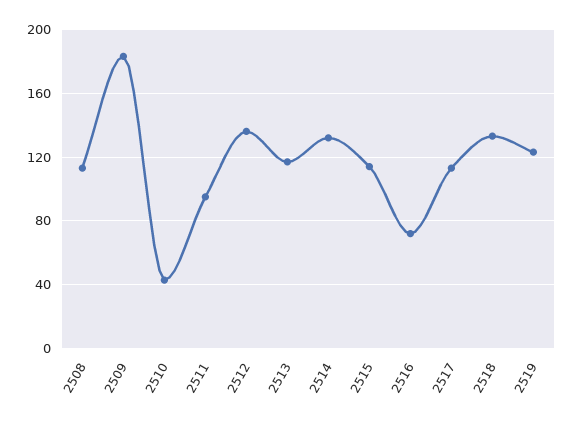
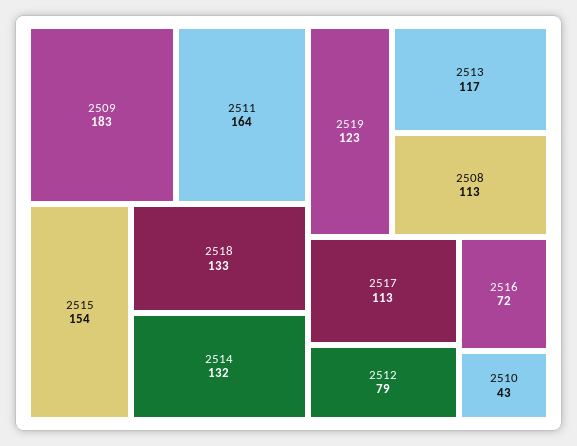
  {
    "2508": 113,
    "2509": 183,
    "2510": 43,
-   "2511": 95,
+   "2511": 164,
-   "2512": 135,
+   "2512": 79,
    "2513": 117,
    "2514": 132,
-   "2515": 115,
+   "2515": 154,
    "2516": 72,
    "2517": 113,
    "2518": 133,
    "2519": 123
  }

